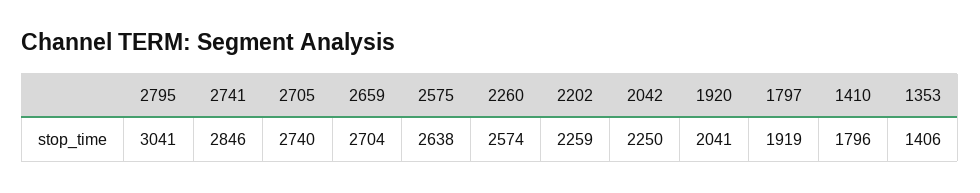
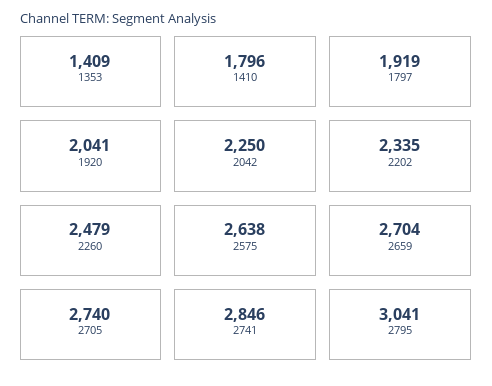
  {
    "2795": 3041,
    "2741": 2846,
    "2705": 2740,
    "2659": 2704,
    "2575": 2638,
-   "2260": 2574,
+   "2260": 2479,
-   "2202": 2259,
+   "2202": 2335,
    "2042": 2250,
    "1920": 2041,
    "1797": 1919,
    "1410": 1796,
-   "1353": 1406
+   "1353": 1409
  }

